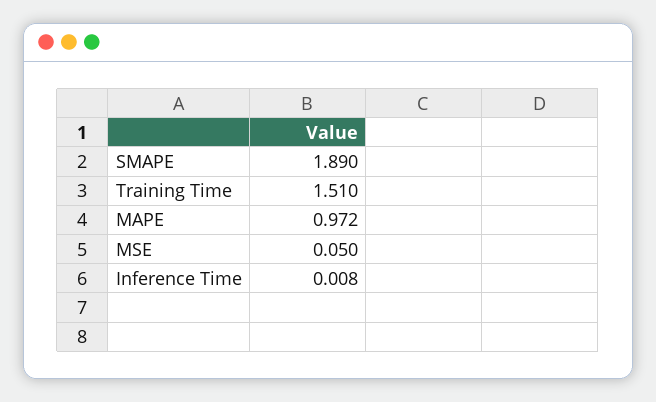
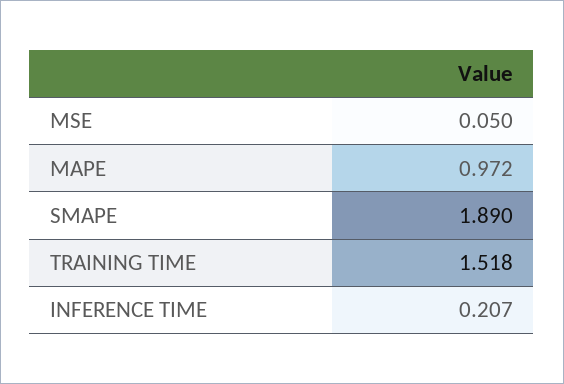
  {
    "SMAPE": 1.89,
-   "Training Time": 1.51,
+   "Training Time": 1.518,
    "MAPE": 0.972,
    "MSE": 0.05,
-   "Inference Time": 0.008
+   "Inference Time": 0.207
  }

